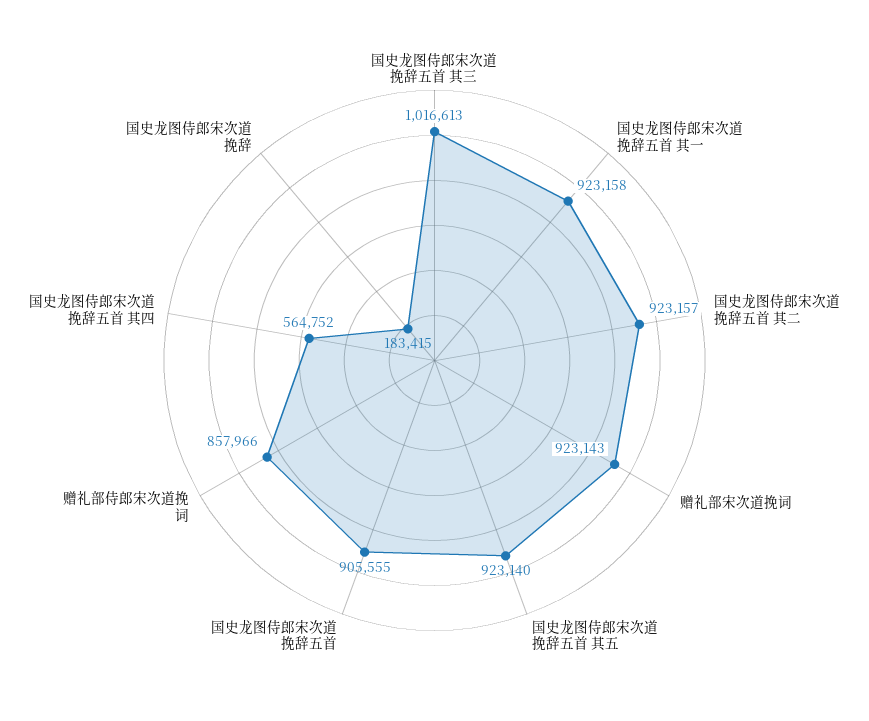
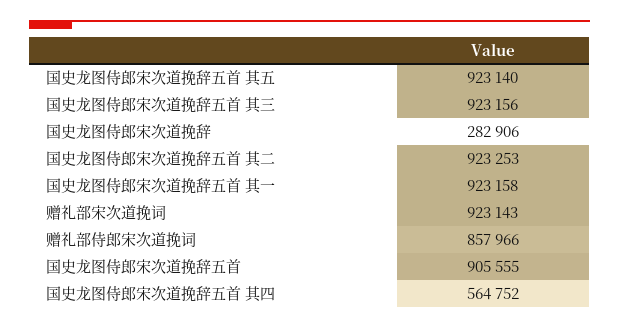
  {
-   "国史龙图侍郎宋次道挽辞五首 其三": 1016613,
+   "国史龙图侍郎宋次道挽辞五首 其三": 923156,
    "国史龙图侍郎宋次道挽辞五首 其一": 923158,
-   "国史龙图侍郎宋次道挽辞五首 其二": 923157,
+   "国史龙图侍郎宋次道挽辞五首 其二": 923253,
    "赠礼部宋次道挽词": 923143,
    "国史龙图侍郎宋次道挽辞五首 其五": 923140,
    "国史龙图侍郎宋次道挽辞五首": 905555,
    "赠礼部侍郎宋次道挽词": 857966,
    "国史龙图侍郎宋次道挽辞五首 其四": 564752,
-   "国史龙图侍郎宋次道挽辞": 183415
+   "国史龙图侍郎宋次道挽辞": 282906
  }

